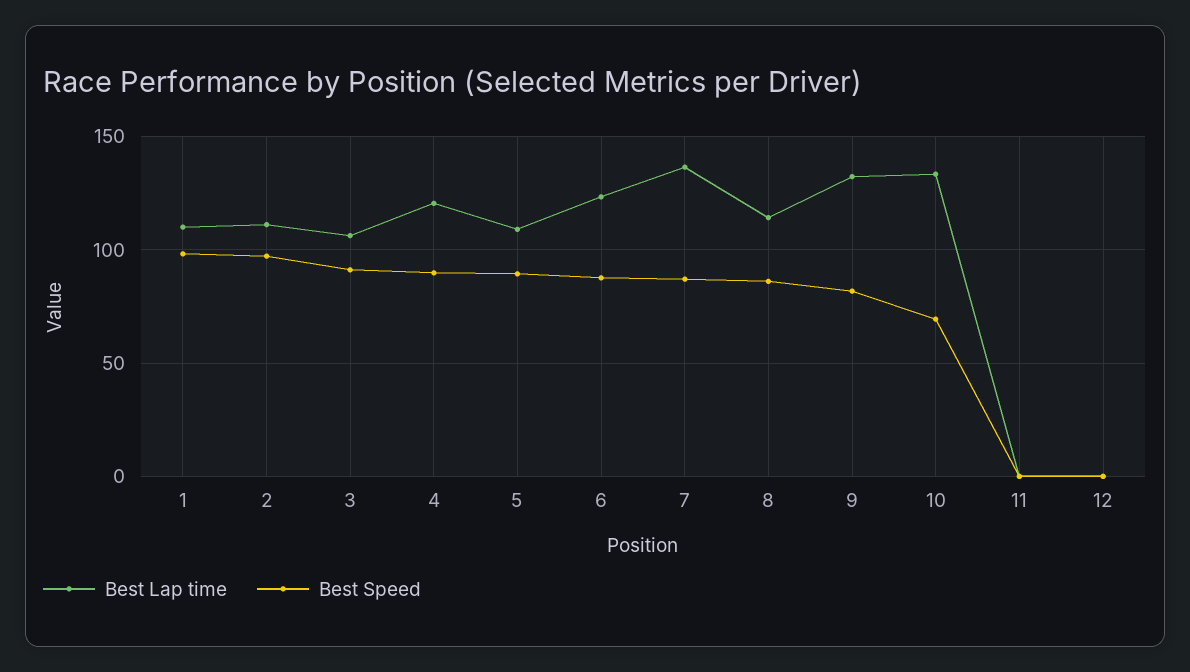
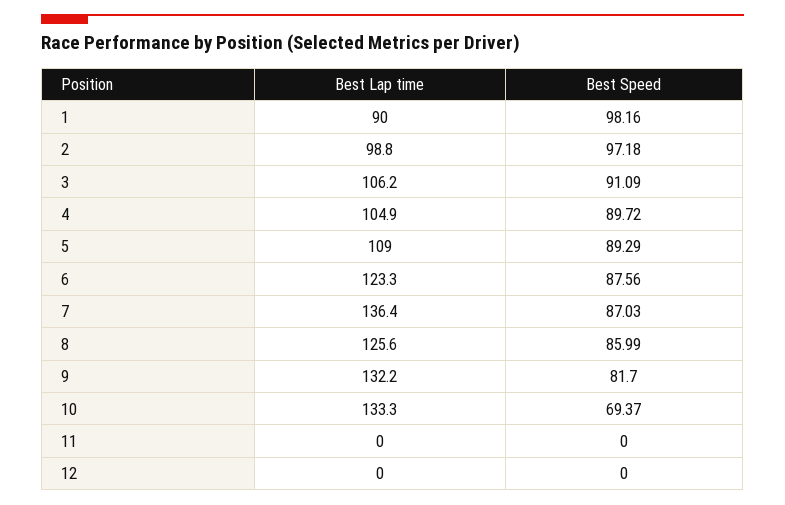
  {
    "Best Lap time": {
-     "1": 110,
+     "1": 90,
-     "2": 110,
+     "2": 98.8,
      "3": 106.2,
-     "4": 120,
+     "4": 104.9,
      "5": 109,
      "6": 123.3,
      "7": 136.4,
-     "8": 115,
+     "8": 125.6,
      "9": 132.2,
      "10": 133.3,
      "11": 0,
      "12": 0
    },
    "Best Speed": {
      "1": 98.16,
      "2": 97.18,
      "3": 91.09,
      "4": 89.72,
      "5": 89.29,
      "6": 87.56,
      "7": 87.03,
      "8": 85.99,
      "9": 81.7,
      "10": 69.37,
      "11": 0,
      "12": 0
    }
  }

